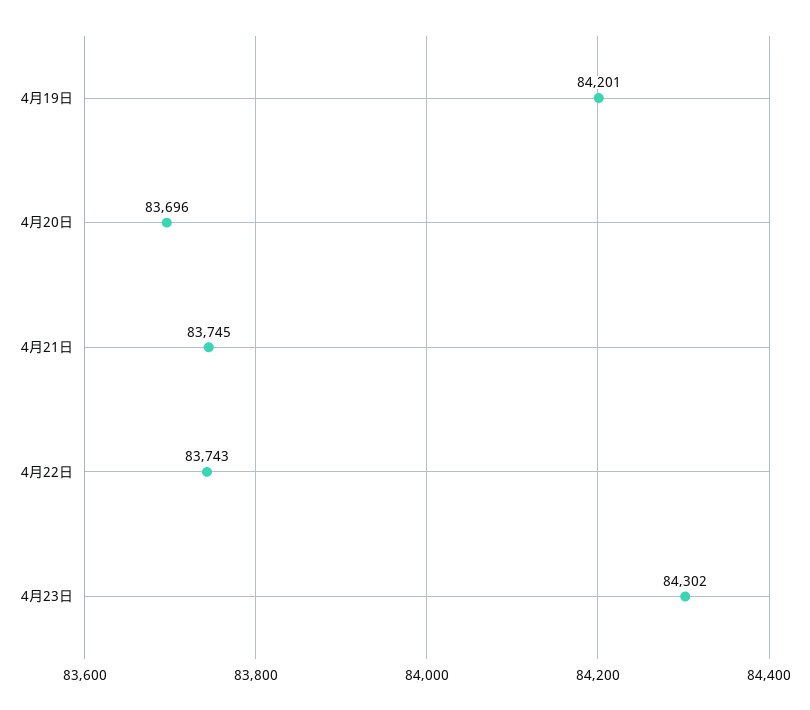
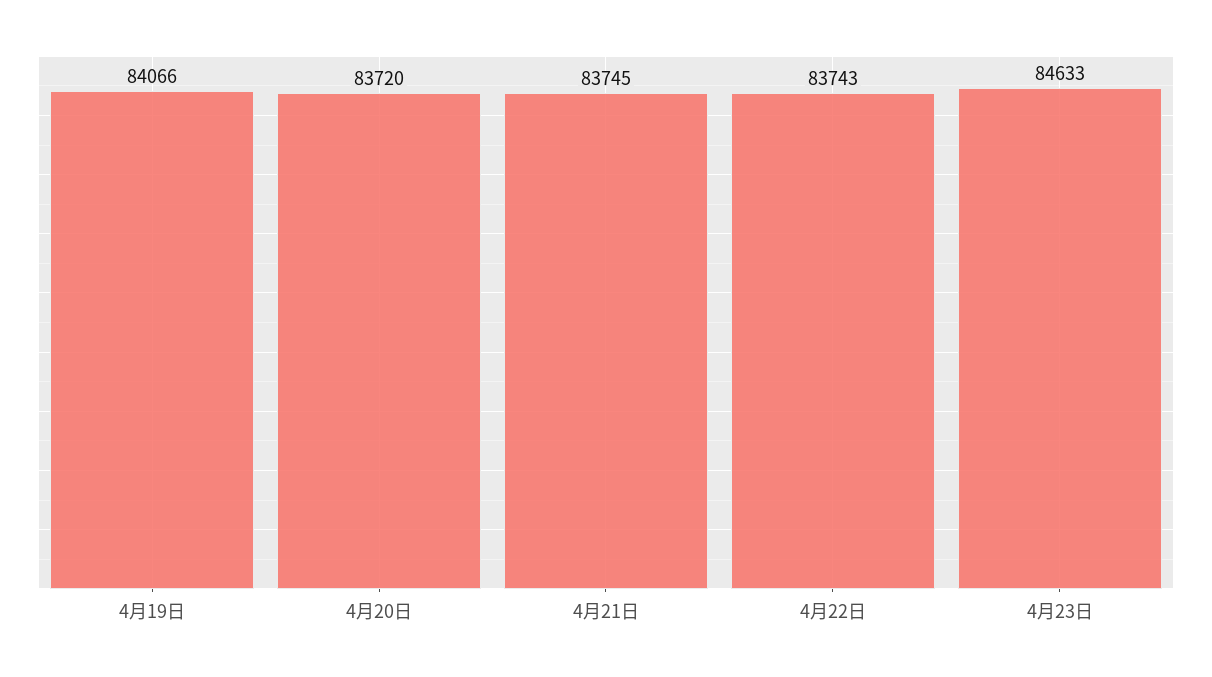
  {
-   "4月19日": 84201,
+   "4月19日": 84066,
-   "4月20日": 83696,
+   "4月20日": 83720,
    "4月21日": 83745,
    "4月22日": 83743,
-   "4月23日": 84302
+   "4月23日": 84633
  }

